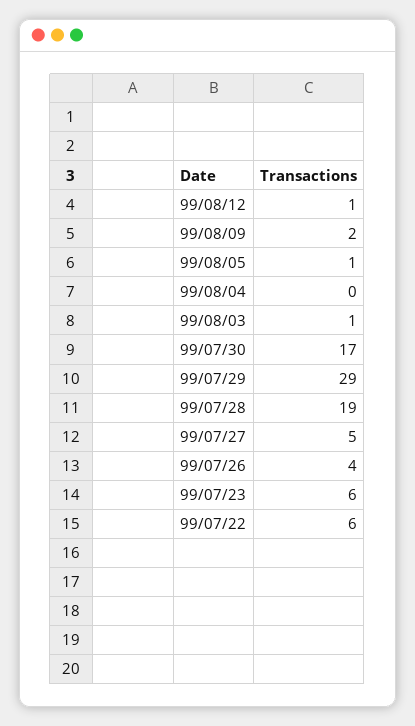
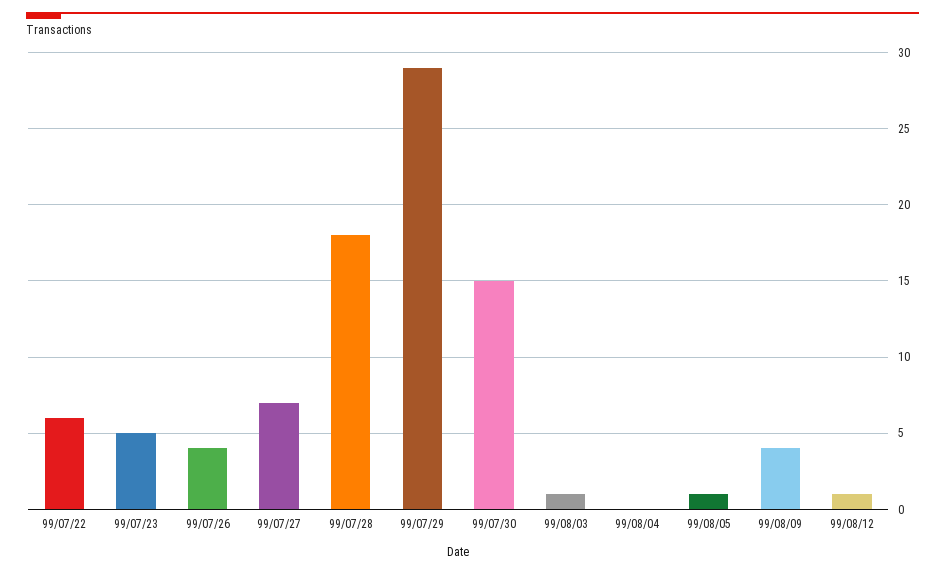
  {
    "99/08/12": 1,
-   "99/08/09": 2,
+   "99/08/09": 4,
    "99/08/05": 1,
    "99/08/04": 0,
    "99/08/03": 1,
-   "99/07/30": 17,
+   "99/07/30": 15,
    "99/07/29": 29,
-   "99/07/28": 19,
+   "99/07/28": 18,
-   "99/07/27": 5,
+   "99/07/27": 7,
    "99/07/26": 4,
-   "99/07/23": 6,
+   "99/07/23": 5,
    "99/07/22": 6
  }

